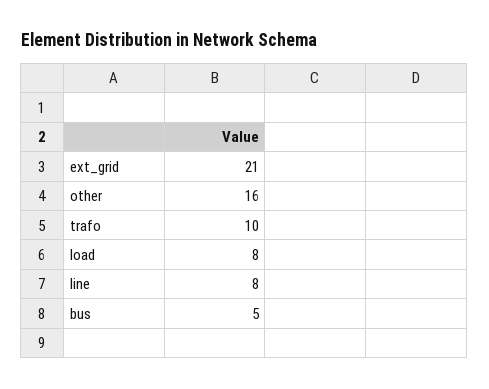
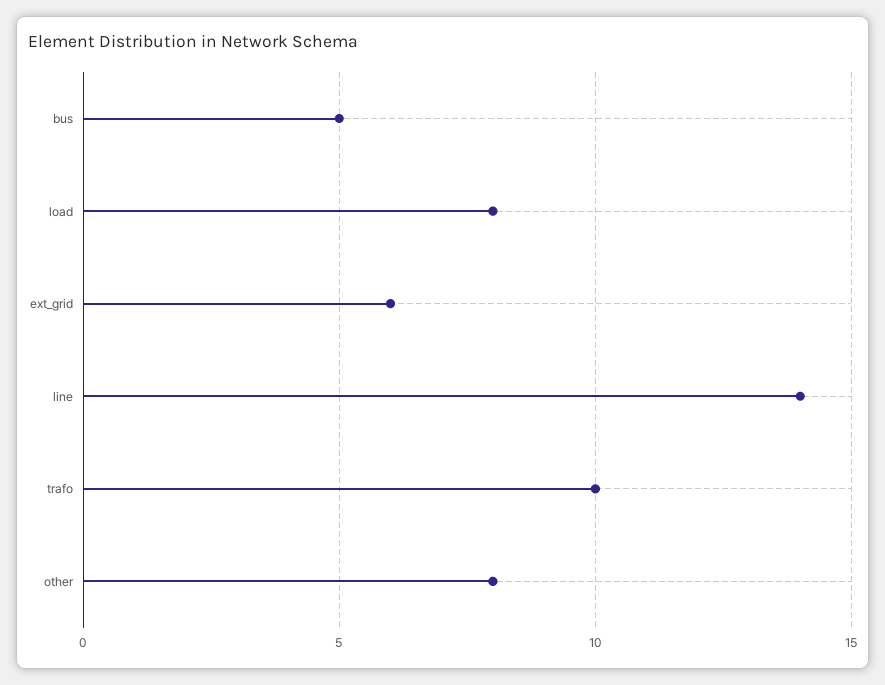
  {
-   "ext_grid": 21,
+   "ext_grid": 6,
-   "other": 16,
+   "other": 8,
    "trafo": 10,
    "load": 8,
-   "line": 8,
+   "line": 14,
    "bus": 5
  }

